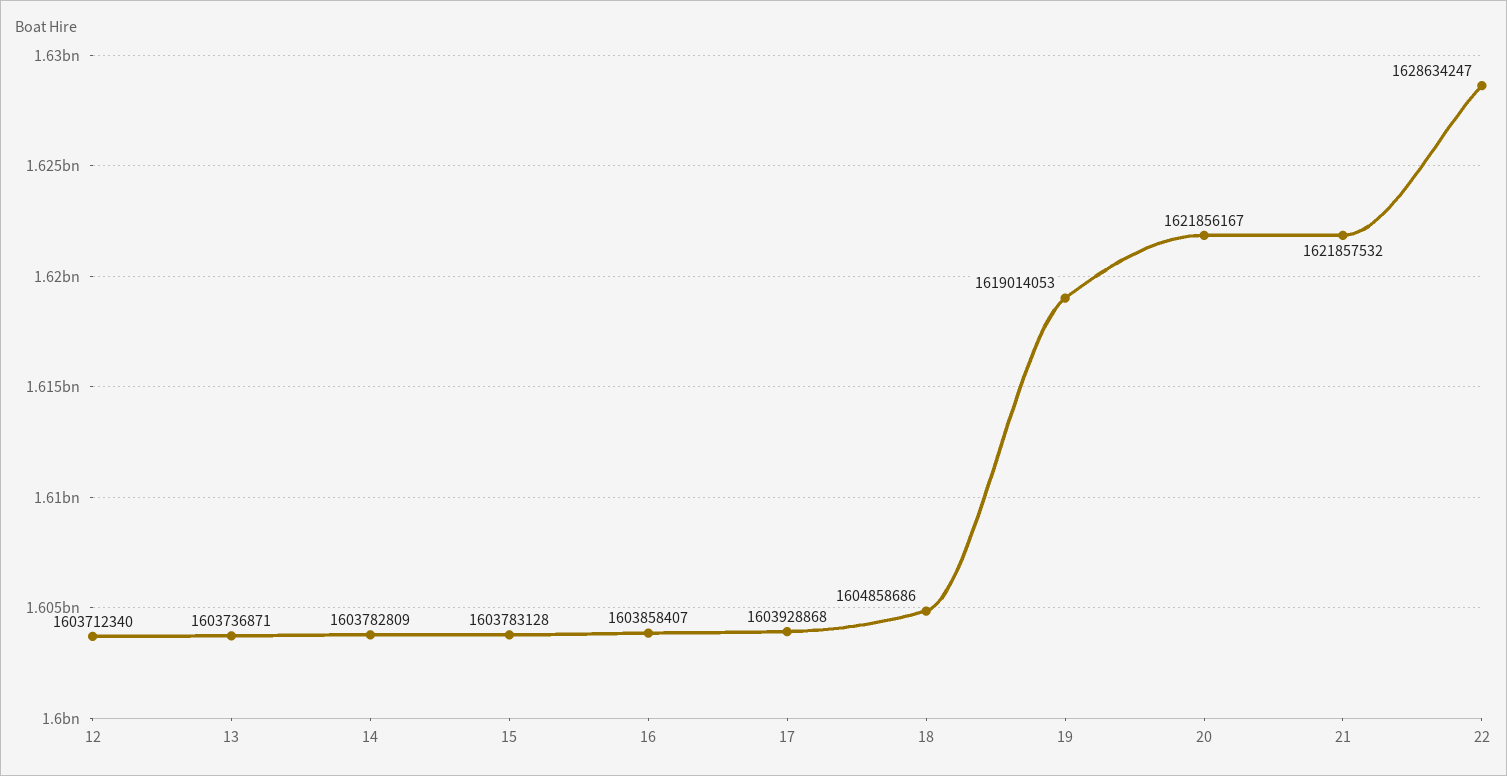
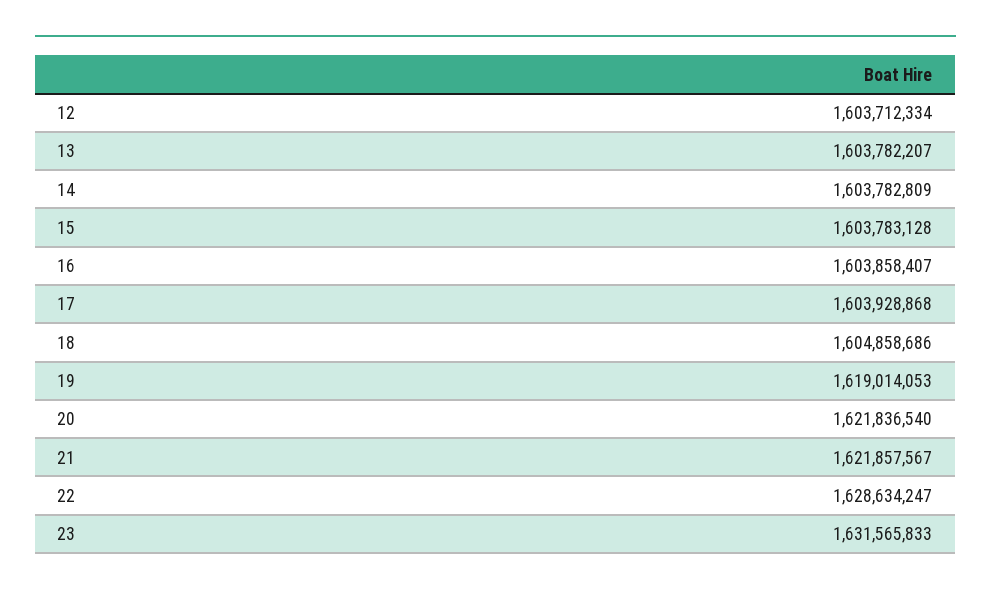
  {
-   "12": 1603712340,
+   "12": 1603712334,
-   "13": 1603736871,
+   "13": 1603782207,
    "14": 1603782809,
    "15": 1603783128,
    "16": 1603858407,
    "17": 1603928868,
    "18": 1604858686,
    "19": 1619014053,
-   "20": 1621856167,
+   "20": 1621836540,
-   "21": 1621857532,
+   "21": 1621857567,
-   "22": 1628634247
+   "22": 1628634247,
+   "23": 1631565833
  }

